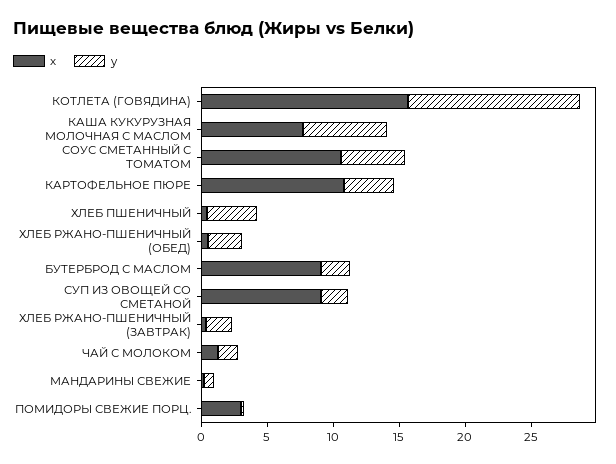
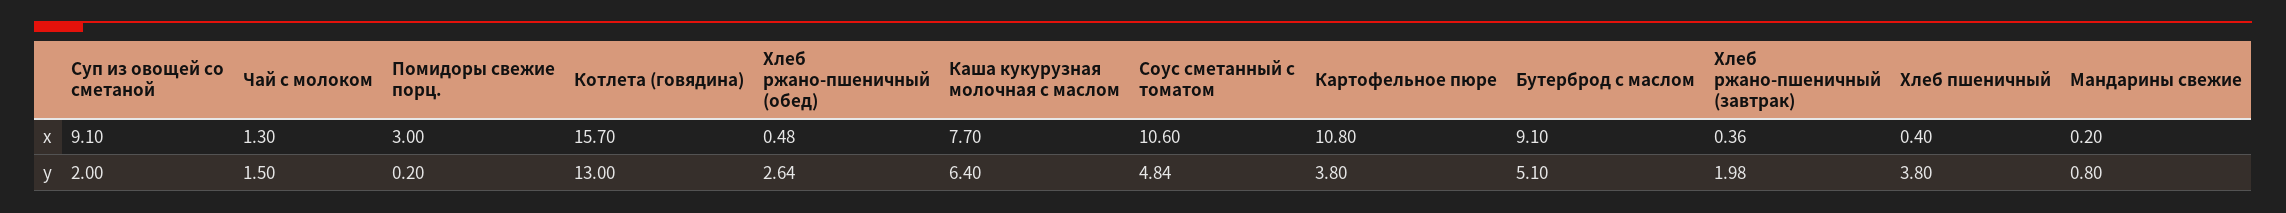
  {
    "x": {
      "КОТЛЕТА (ГОВЯДИНА)": 15.7,
      "КАША КУКУРУЗНАЯ МОЛОЧНАЯ С МАСЛОМ": 7.7,
      "СОУС СМЕТАННЫЙ С ТОМАТОМ": 10.6,
      "КАРТОФЕЛЬНОЕ ПЮРЕ": 10.8,
      "ХЛЕБ ПШЕНИЧНЫЙ": 0.4,
      "ХЛЕБ РЖАНО-ПШЕНИЧНЫЙ (ОБЕД)": 0.48,
      "БУТЕРБРОД С МАСЛОМ": 9.1,
      "СУП ИЗ ОВОЩЕЙ СО СМЕТАНОЙ": 9.1,
      "ХЛЕБ РЖАНО-ПШЕНИЧНЫЙ (ЗАВТРАК)": 0.36,
      "ЧАЙ С МОЛОКОМ": 1.3,
      "МАНДАРИНЫ СВЕЖИЕ": 0.2,
      "ПОМИДОРЫ СВЕЖИЕ ПОРЦ.": 3
    },
    "y": {
      "КОТЛЕТА (ГОВЯДИНА)": 13,
      "КАША КУКУРУЗНАЯ МОЛОЧНАЯ С МАСЛОМ": 6.4,
      "СОУС СМЕТАННЫЙ С ТОМАТОМ": 4.84,
      "КАРТОФЕЛЬНОЕ ПЮРЕ": 3.8,
      "ХЛЕБ ПШЕНИЧНЫЙ": 3.8,
      "ХЛЕБ РЖАНО-ПШЕНИЧНЫЙ (ОБЕД)": 2.64,
-     "БУТЕРБРОД С МАСЛОМ": 2,
+     "БУТЕРБРОД С МАСЛОМ": 5.1,
      "СУП ИЗ ОВОЩЕЙ СО СМЕТАНОЙ": 2,
      "ХЛЕБ РЖАНО-ПШЕНИЧНЫЙ (ЗАВТРАК)": 1.98,
      "ЧАЙ С МОЛОКОМ": 1.5,
      "МАНДАРИНЫ СВЕЖИЕ": 0.8,
      "ПОМИДОРЫ СВЕЖИЕ ПОРЦ.": 0.2
    }
  }

